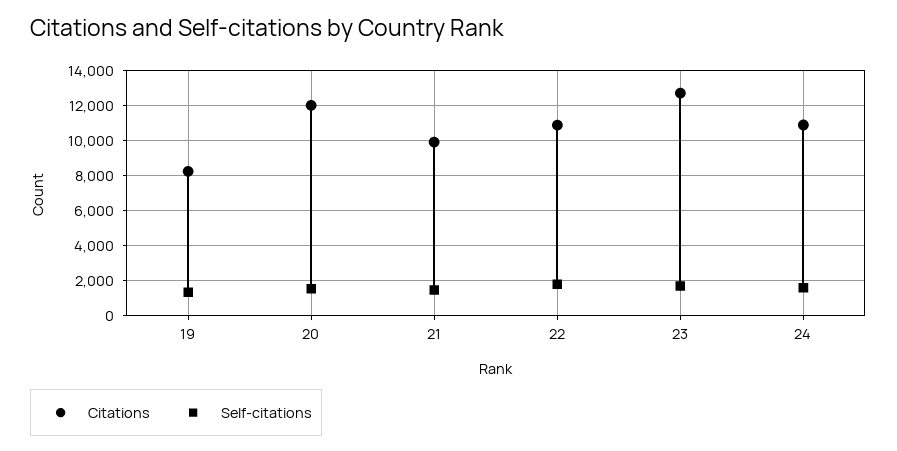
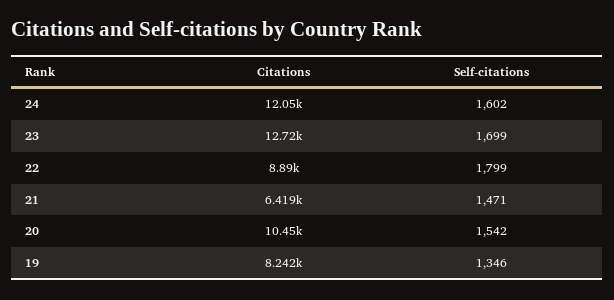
  {
    "Citations": {
      "19": 8242,
-     "20": 12000,
+     "20": 10450,
-     "21": 10000,
+     "21": 6419,
-     "22": 11000,
+     "22": 8890,
      "23": 12720,
-     "24": 11000
+     "24": 12050
    },
    "Self-citations": {
      "19": 1346,
      "20": 1542,
      "21": 1471,
      "22": 1799,
      "23": 1699,
      "24": 1602
    }
  }

